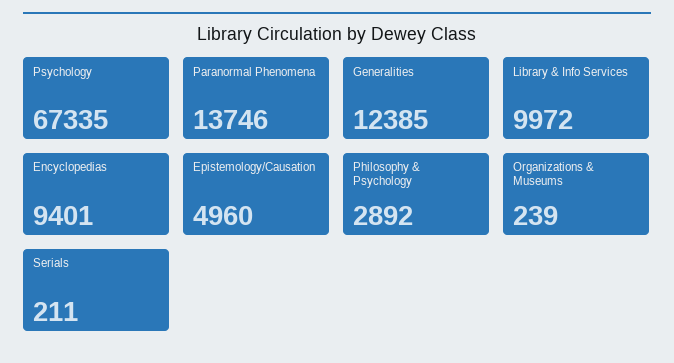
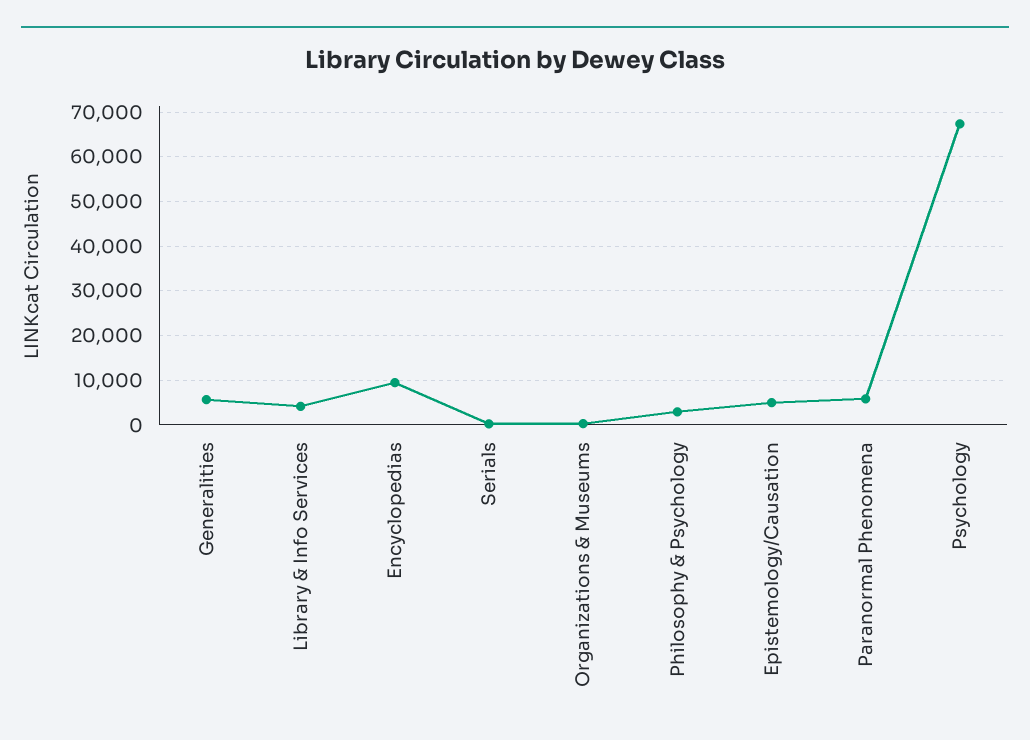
  {
    "Psychology": 67335,
-   "Paranormal Phenomena": 13746,
+   "Paranormal Phenomena": 6000,
-   "Generalities": 12385,
+   "Generalities": 6000,
-   "Library & Info Services": 9972,
+   "Library & Info Services": 4000,
    "Encyclopedias": 9401,
    "Epistemology/Causation": 4960,
    "Philosophy & Psychology": 2892,
    "Organizations & Museums": 239,
    "Serials": 211
  }

